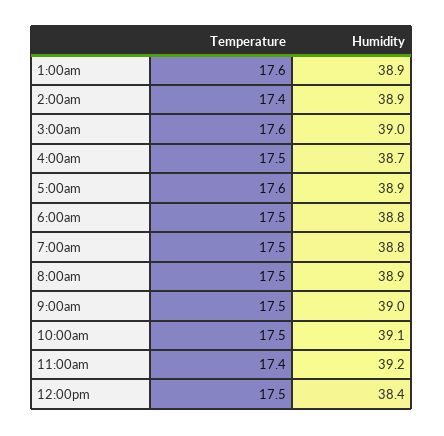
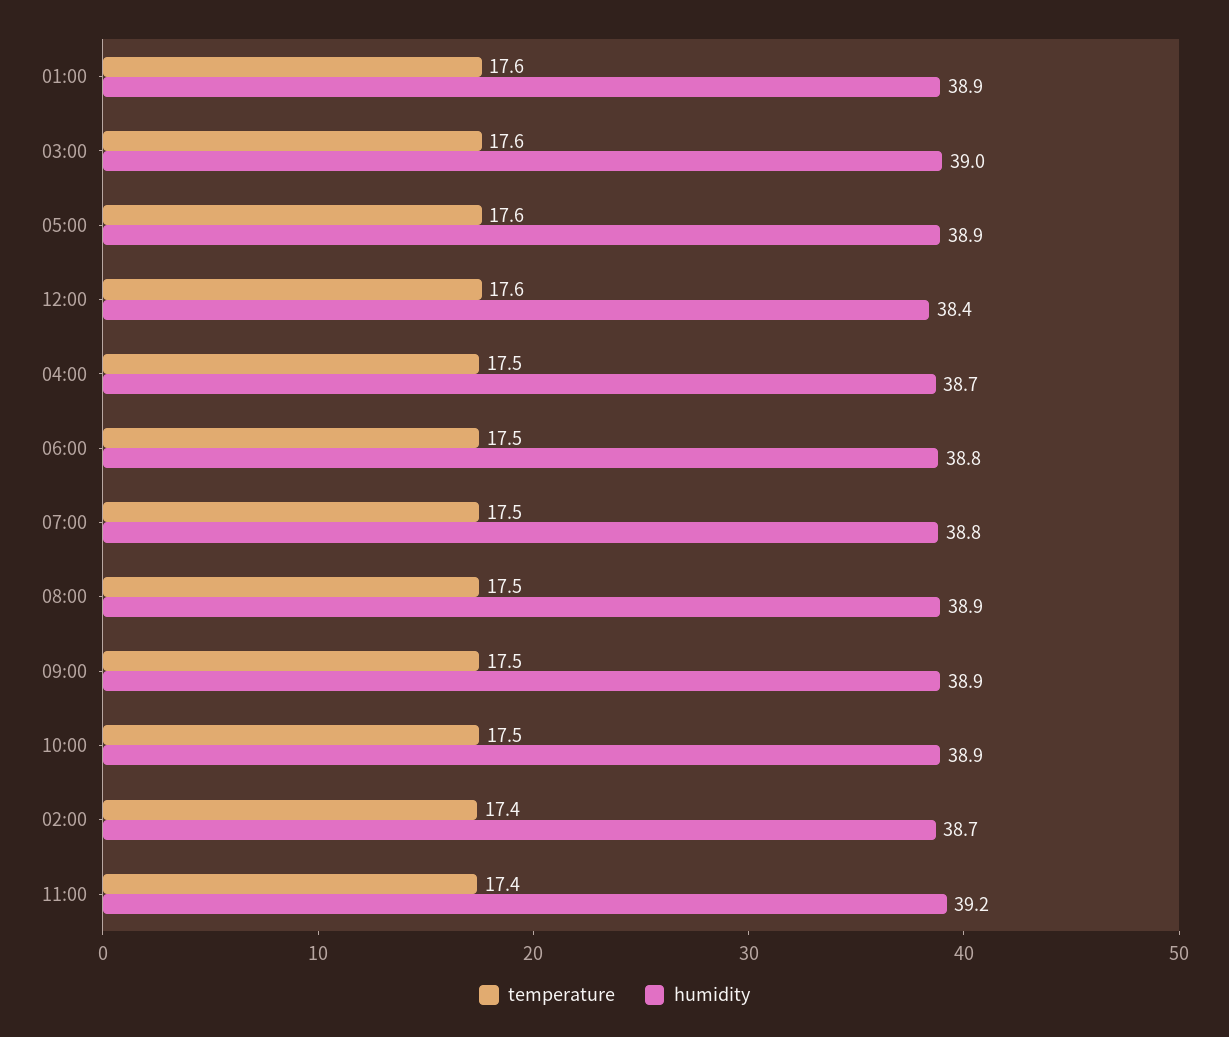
  {
    "Temperature": {
      "1:00am": 17.6,
      "2:00am": 17.4,
      "3:00am": 17.6,
      "4:00am": 17.5,
      "5:00am": 17.6,
      "6:00am": 17.5,
      "7:00am": 17.5,
      "8:00am": 17.5,
      "9:00am": 17.5,
      "10:00am": 17.5,
      "11:00am": 17.4,
-     "12:00pm": 17.5
+     "12:00pm": 17.6
    },
    "Humidity": {
      "1:00am": 38.9,
-     "2:00am": 38.9,
+     "2:00am": 38.7,
      "3:00am": 39,
      "4:00am": 38.7,
      "5:00am": 38.9,
      "6:00am": 38.8,
      "7:00am": 38.8,
      "8:00am": 38.9,
-     "9:00am": 39,
+     "9:00am": 38.9,
-     "10:00am": 39.1,
+     "10:00am": 38.9,
      "11:00am": 39.2,
      "12:00pm": 38.4
    }
  }

